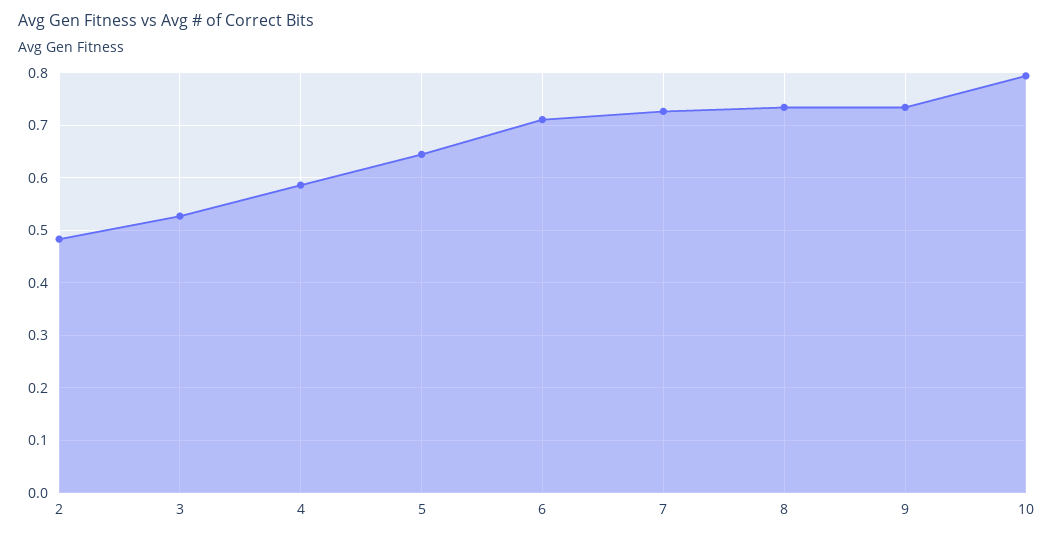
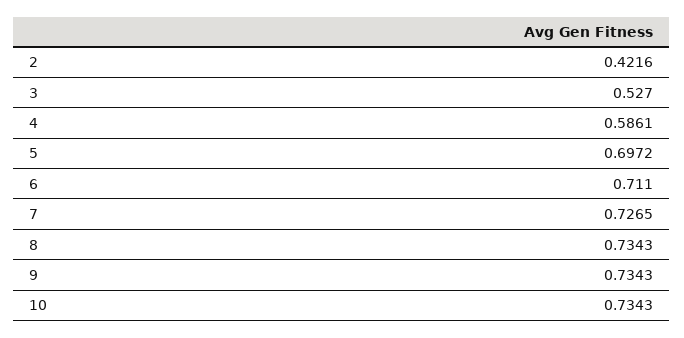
  {
-   "2": 0.48,
+   "2": 0.4216,
    "3": 0.527,
    "4": 0.5861,
-   "5": 0.64,
+   "5": 0.6972,
    "6": 0.711,
    "7": 0.7265,
    "8": 0.7343,
    "9": 0.7343,
-   "10": 0.8
+   "10": 0.7343
  }

